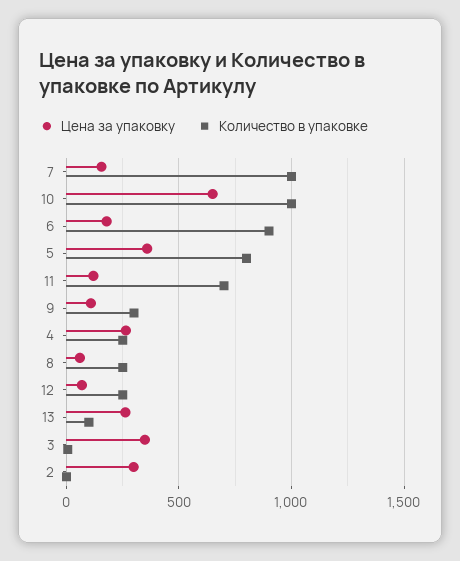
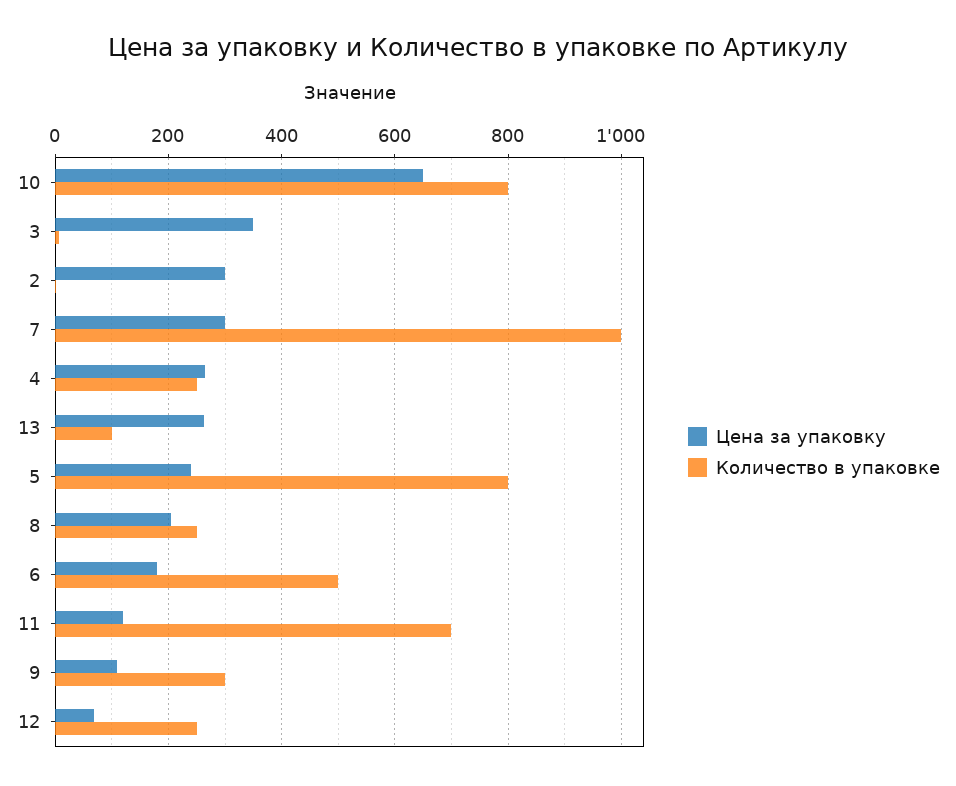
  {
    "Цена за упаковку": {
-     "7": 150,
+     "7": 300,
      "10": 660,
      "6": 180,
-     "5": 350,
+     "5": 240,
      "11": 120,
      "9": 100,
      "4": 260,
-     "8": 50,
+     "8": 200,
      "12": 60,
      "13": 260,
      "3": 340,
      "2": 300
    },
    "Количество в упаковке": {
      "7": 1000,
-     "10": 1000,
+     "10": 800,
-     "6": 900,
+     "6": 500,
      "5": 800,
      "11": 700,
      "9": 300,
      "4": 260,
      "8": 260,
      "12": 260,
      "13": 100,
      "3": 0,
      "2": 0
    }
  }

